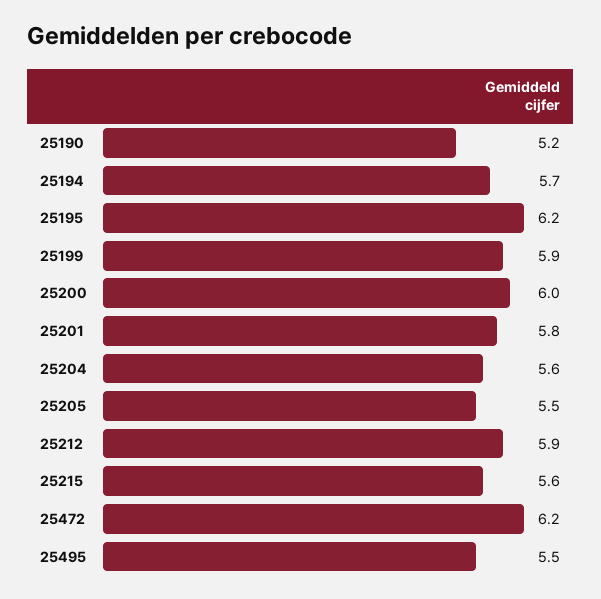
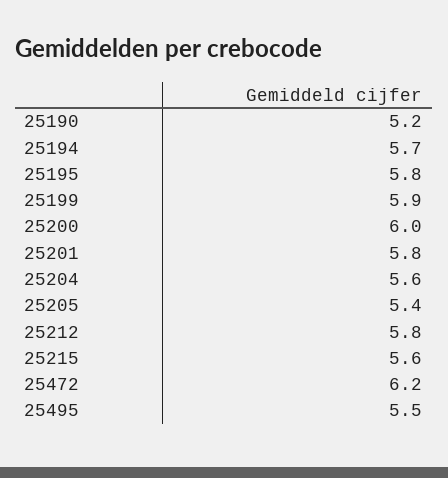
  {
    "25190": 5.2,
    "25194": 5.7,
-   "25195": 6.2,
+   "25195": 5.8,
    "25199": 5.9,
    "25200": 6,
    "25201": 5.8,
    "25204": 5.6,
-   "25205": 5.5,
+   "25205": 5.4,
-   "25212": 5.9,
+   "25212": 5.8,
    "25215": 5.6,
    "25472": 6.2,
    "25495": 5.5
  }

